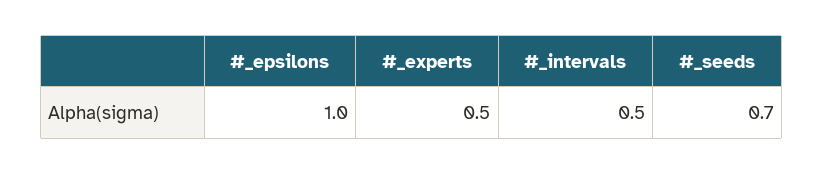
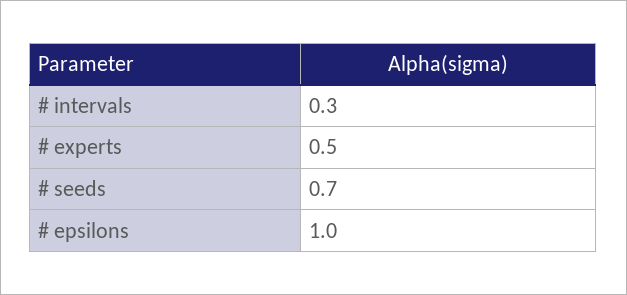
  {
    "#_epsilons": 1,
    "#_experts": 0.5,
-   "#_intervals": 0.5,
+   "#_intervals": 0.3,
    "#_seeds": 0.7
  }

